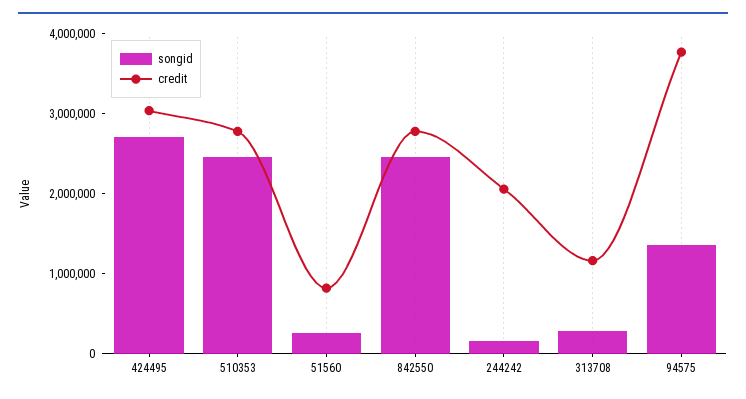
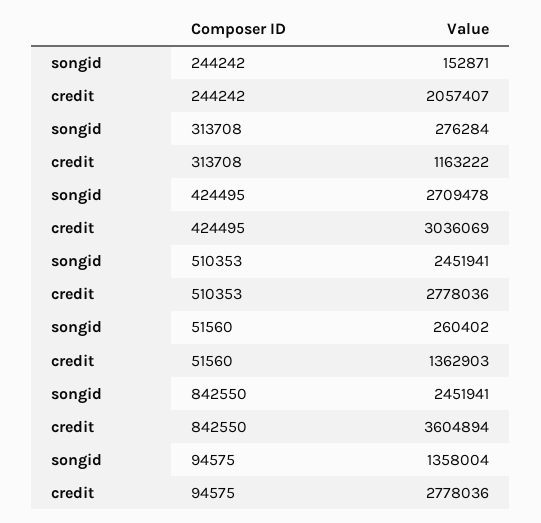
  {
    "songid": {
      "424495": 2709478,
      "510353": 2451941,
      "51560": 260402,
      "842550": 2451941,
      "244242": 152871,
      "313708": 276284,
      "94575": 1358004
    },
    "credit": {
      "424495": 3036069,
      "510353": 2778036,
-     "51560": 800000,
+     "51560": 1362903,
-     "842550": 2800000,
+     "842550": 3604894,
      "244242": 2057407,
      "313708": 1163222,
-     "94575": 3800000
+     "94575": 2778036
    }
  }

